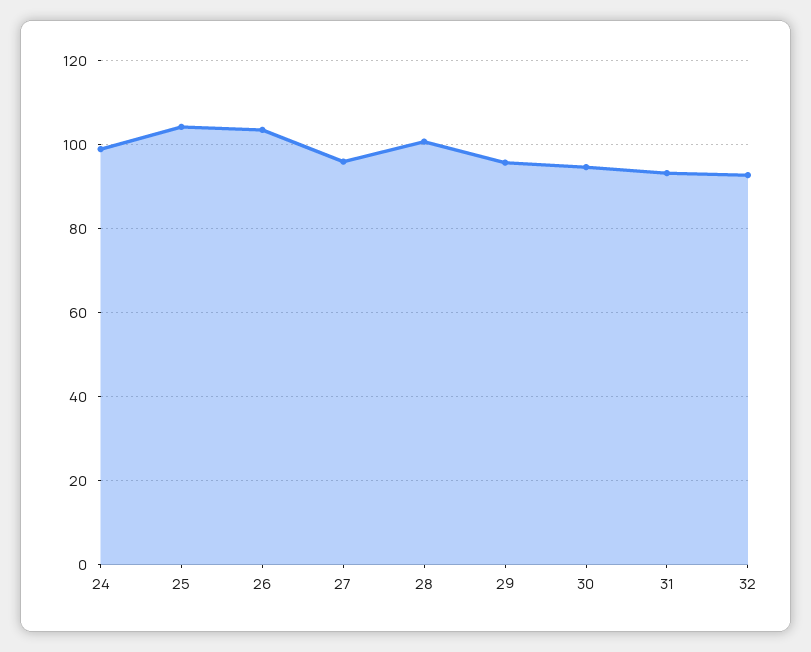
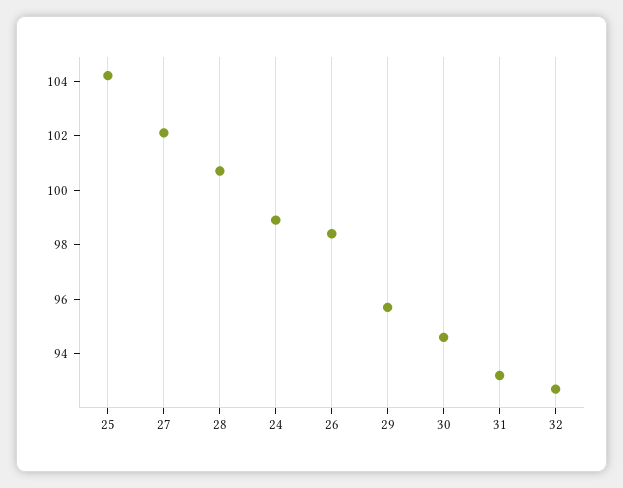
  {
    "24": 99,
    "25": 104,
-   "26": 104,
+   "26": 98.5,
-   "27": 96,
+   "27": 102,
    "28": 100.5,
    "29": 95.5,
    "30": 94.5,
    "31": 93,
    "32": 92.5
  }

